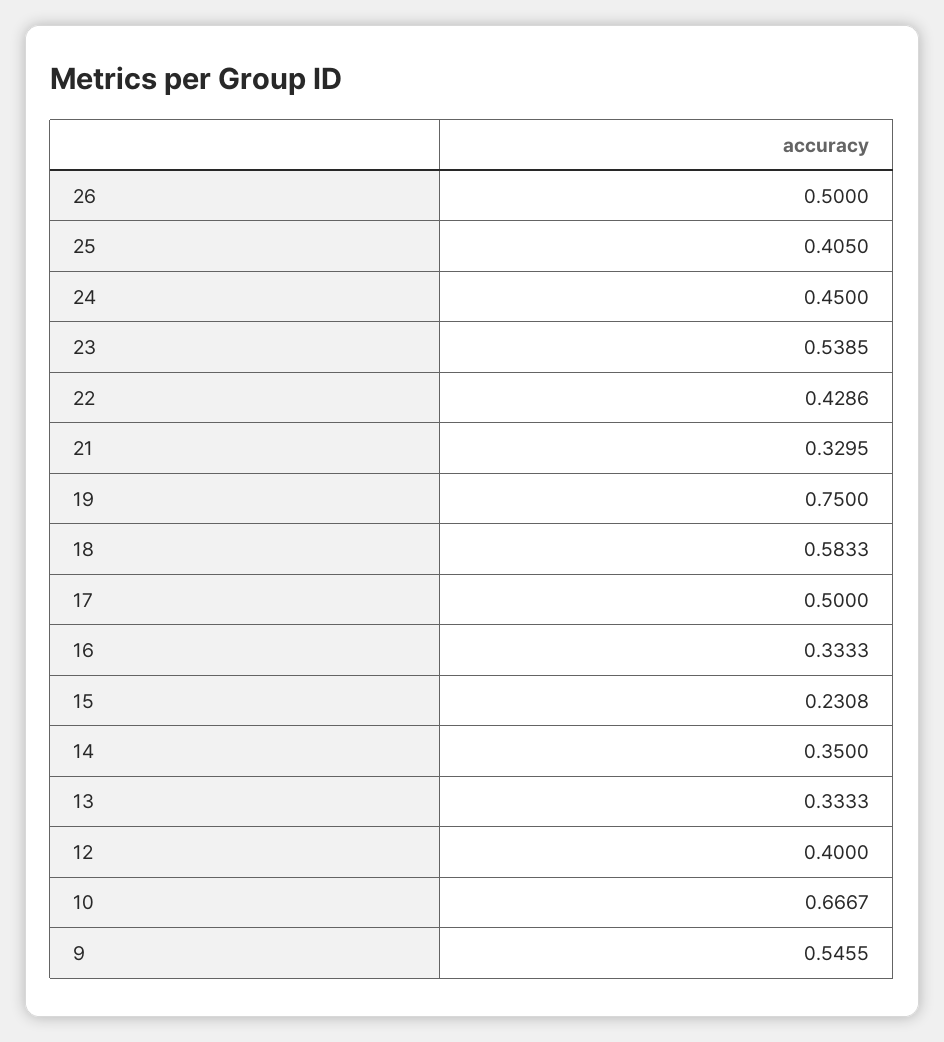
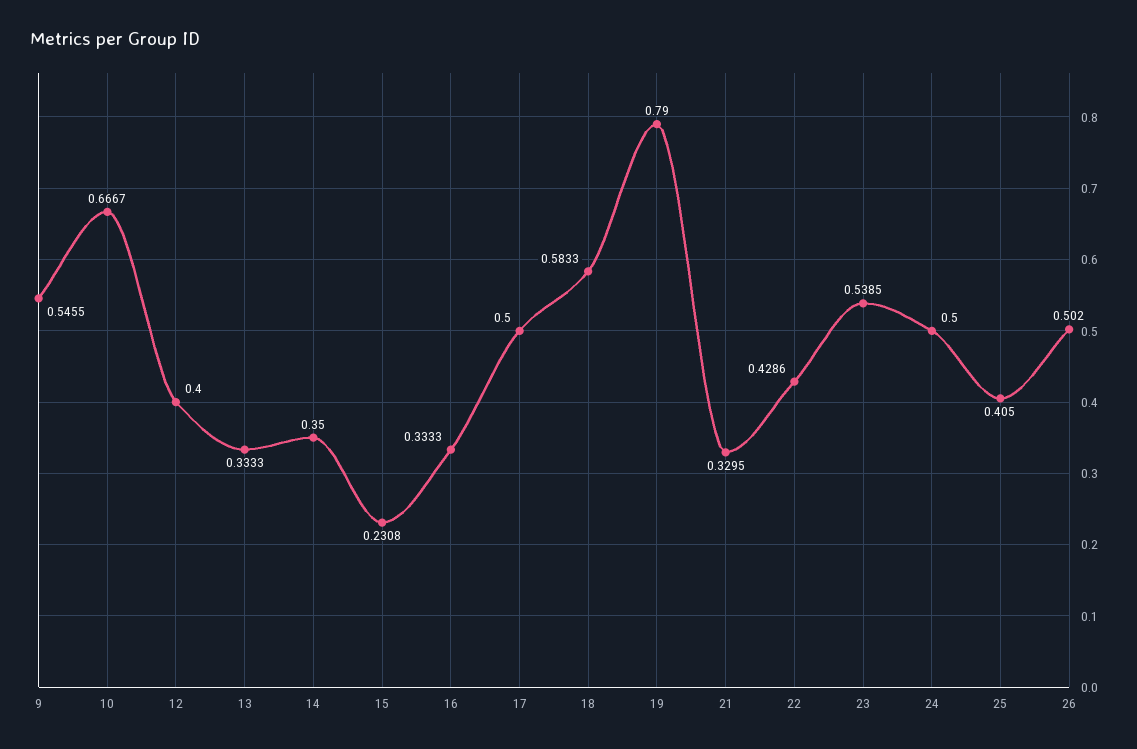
  {
-   "26": 0.5,
+   "26": 0.502,
    "25": 0.405,
-   "24": 0.45,
+   "24": 0.5,
    "23": 0.5385,
    "22": 0.4286,
    "21": 0.3295,
-   "19": 0.75,
+   "19": 0.79,
    "18": 0.5833,
    "17": 0.5,
    "16": 0.3333,
    "15": 0.2308,
    "14": 0.35,
    "13": 0.3333,
    "12": 0.4,
    "10": 0.6667,
    "9": 0.5455
  }

